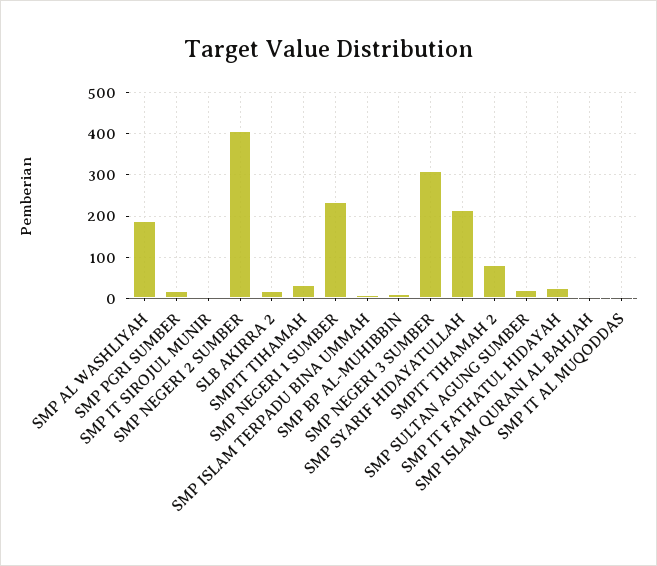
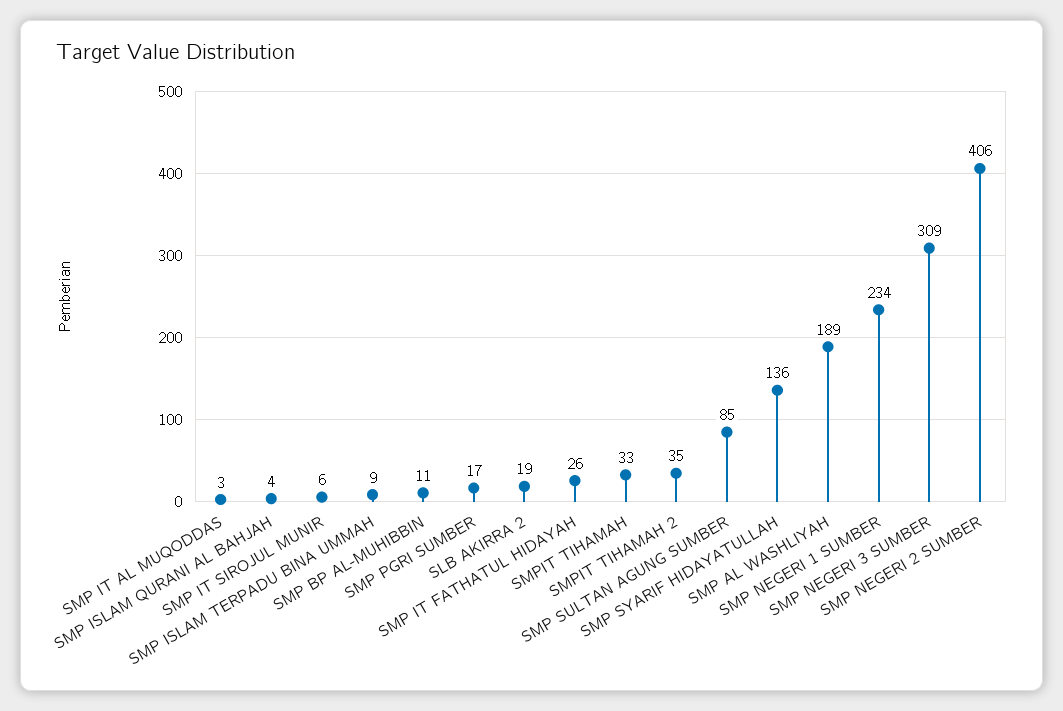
  {
    "SMP AL WASHLIYAH": 189,
    "SMP PGRI SUMBER": 17,
    "SMP IT SIROJUL MUNIR": 6,
    "SMP NEGERI 2 SUMBER": 406,
    "SLB AKIRRA 2": 19,
    "SMPIT TIHAMAH": 33,
    "SMP NEGERI 1 SUMBER": 234,
    "SMP ISLAM TERPADU BINA UMMAH": 9,
    "SMP BP AL-MUHIBBIN": 11,
    "SMP NEGERI 3 SUMBER": 309,
-   "SMP SYARIF HIDAYATULLAH": 220,
+   "SMP SYARIF HIDAYATULLAH": 136,
-   "SMPIT TIHAMAH 2": 80,
+   "SMPIT TIHAMAH 2": 35,
-   "SMP SULTAN AGUNG SUMBER": 20,
+   "SMP SULTAN AGUNG SUMBER": 85,
    "SMP IT FATHATUL HIDAYAH": 26,
    "SMP ISLAM QURANI AL BAHJAH": 4,
    "SMP IT AL MUQODDAS": 3
  }

